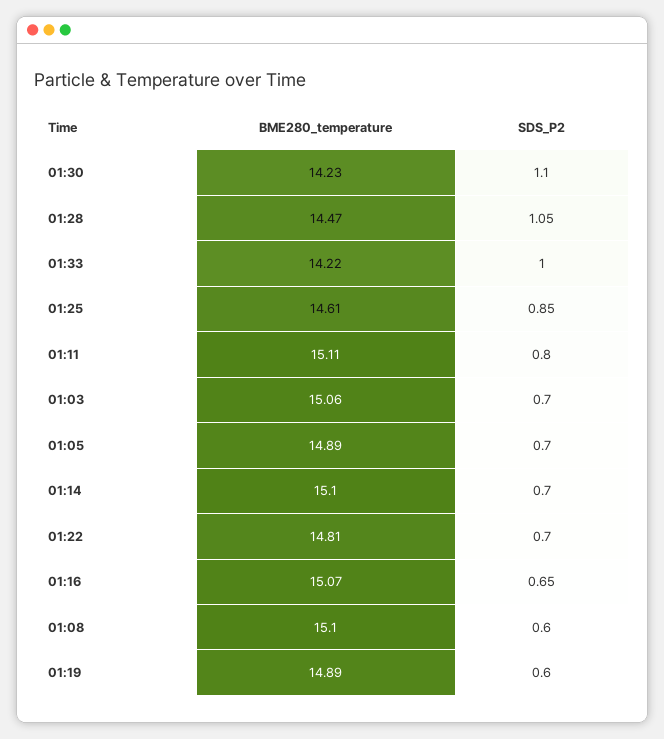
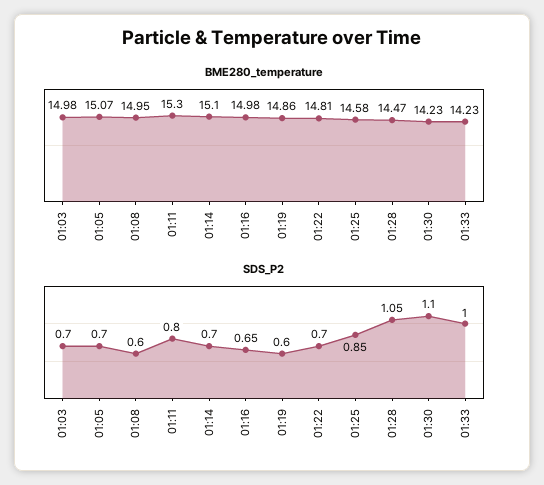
  {
    "BME280_temperature": {
      "01:30": 14.23,
      "01:28": 14.47,
-     "01:33": 14.22,
+     "01:33": 14.23,
-     "01:25": 14.61,
+     "01:25": 14.58,
-     "01:11": 15.11,
+     "01:11": 15.3,
-     "01:03": 15.06,
+     "01:03": 14.98,
-     "01:05": 14.89,
+     "01:05": 15.07,
      "01:14": 15.1,
      "01:22": 14.81,
-     "01:16": 15.07,
+     "01:16": 14.98,
-     "01:08": 15.1,
+     "01:08": 14.95,
-     "01:19": 14.89
+     "01:19": 14.86
    },
    "SDS_P2": {
      "01:30": 1.1,
      "01:28": 1.05,
      "01:33": 1,
      "01:25": 0.85,
      "01:11": 0.8,
      "01:03": 0.7,
      "01:05": 0.7,
      "01:14": 0.7,
      "01:22": 0.7,
      "01:16": 0.65,
      "01:08": 0.6,
      "01:19": 0.6
    }
  }

